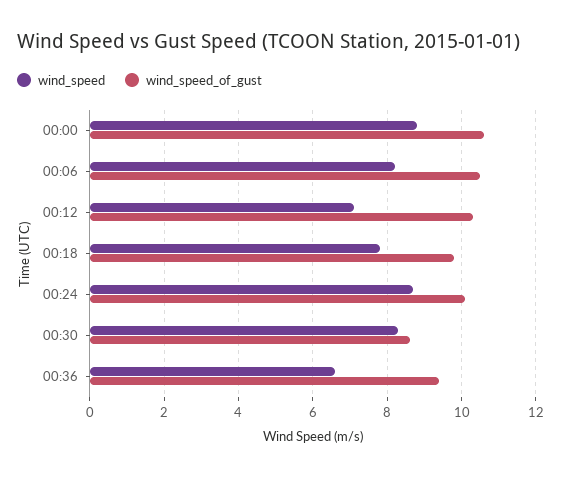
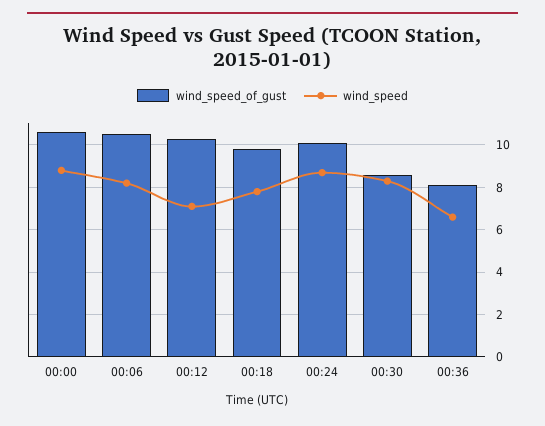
  {
    "wind_speed": {
      "00:00": 9,
      "00:06": 8,
      "00:12": 7,
      "00:18": 8,
      "00:24": 8.5,
      "00:30": 8.5,
      "00:36": 6.5
    },
    "wind_speed_of_gust": {
      "00:00": 10.5,
      "00:06": 10.5,
      "00:12": 10.5,
      "00:18": 10,
      "00:24": 10,
      "00:30": 8.5,
-     "00:36": 9.5
+     "00:36": 8
    }
  }

